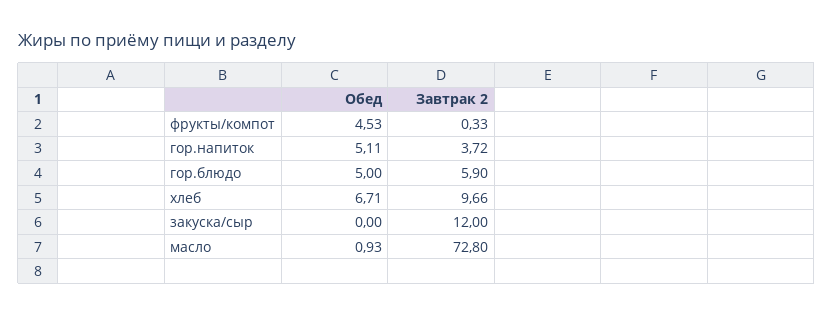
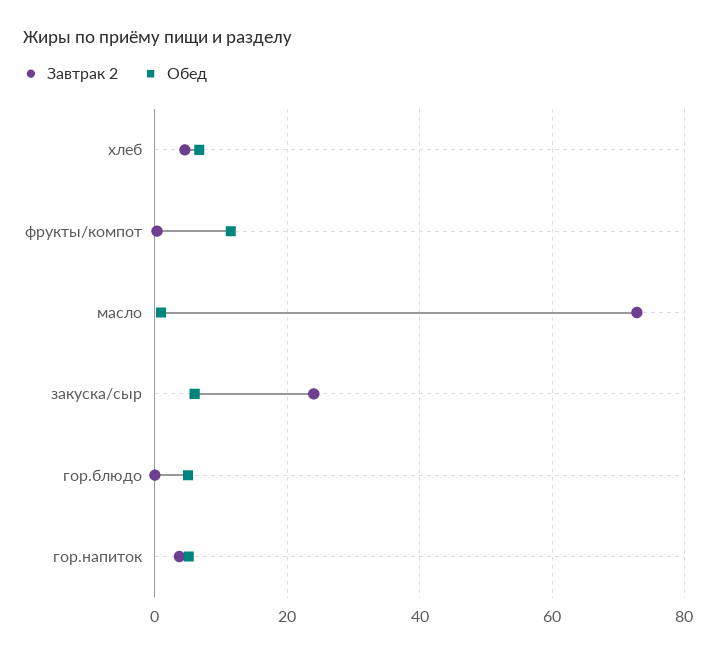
  {
    "Обед": {
-     "фрукты/компот": 4.53,
+     "фрукты/компот": 12,
      "гор.напиток": 5.11,
      "гор.блюдо": 5,
      "хлеб": 6.71,
-     "закуска/сыр": 0,
+     "закуска/сыр": 6,
      "масло": 0.93
    },
    "Завтрак 2": {
      "фрукты/компот": 0.33,
      "гор.напиток": 3.72,
-     "гор.блюдо": 5.9,
+     "гор.блюдо": 0,
-     "хлеб": 9.66,
+     "хлеб": 4,
-     "закуска/сыр": 12,
+     "закуска/сыр": 24,
      "масло": 72.8
    }
  }

